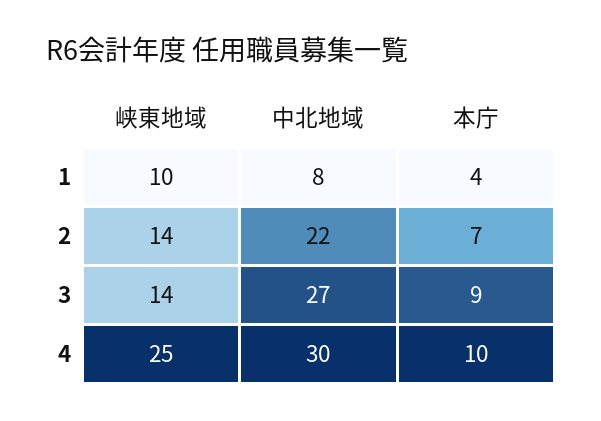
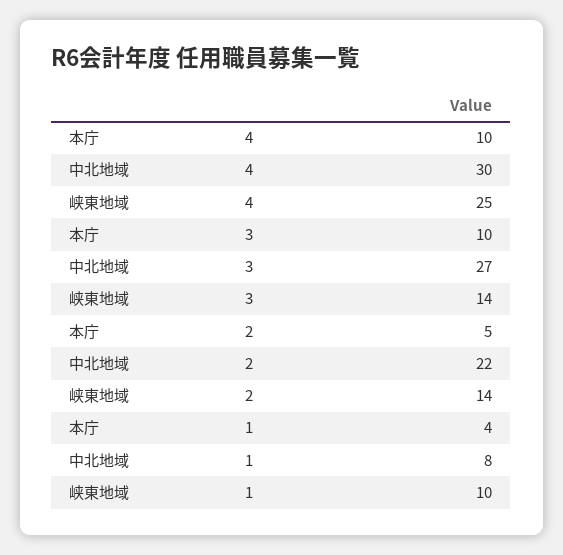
  {
    "峡東地域": {
      "1": 10,
      "2": 14,
      "3": 14,
      "4": 25
    },
    "中北地域": {
      "1": 8,
      "2": 22,
      "3": 27,
      "4": 30
    },
    "本庁": {
      "1": 4,
-     "2": 7,
+     "2": 5,
-     "3": 9,
+     "3": 10,
      "4": 10
    }
  }

